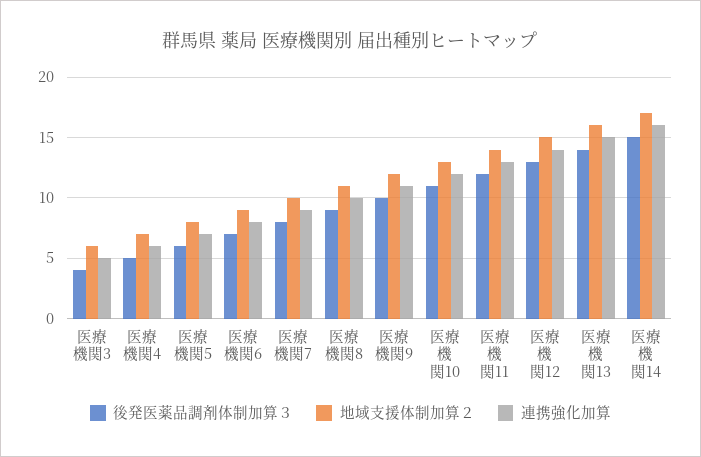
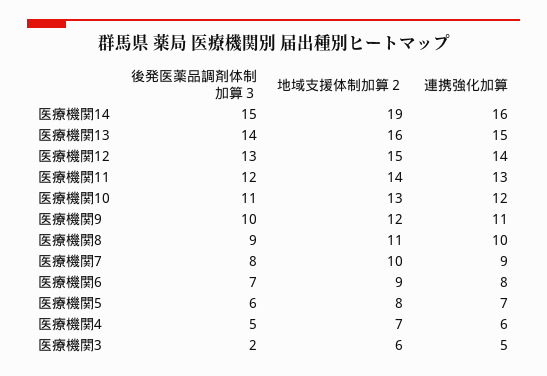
  {
    "後発医薬品調剤体制加算３": {
-     "医療機関3": 4,
+     "医療機関3": 2,
      "医療機関4": 5,
      "医療機関5": 6,
      "医療機関6": 7,
      "医療機関7": 8,
      "医療機関8": 9,
      "医療機関9": 10,
      "医療機関10": 11,
      "医療機関11": 12,
      "医療機関12": 13,
      "医療機関13": 14,
      "医療機関14": 15
    },
    "地域支援体制加算２": {
      "医療機関3": 6,
      "医療機関4": 7,
      "医療機関5": 8,
      "医療機関6": 9,
      "医療機関7": 10,
      "医療機関8": 11,
      "医療機関9": 12,
      "医療機関10": 13,
      "医療機関11": 14,
      "医療機関12": 15,
      "医療機関13": 16,
-     "医療機関14": 17
+     "医療機関14": 19
    },
    "連携強化加算": {
      "医療機関3": 5,
      "医療機関4": 6,
      "医療機関5": 7,
      "医療機関6": 8,
      "医療機関7": 9,
      "医療機関8": 10,
      "医療機関9": 11,
      "医療機関10": 12,
      "医療機関11": 13,
      "医療機関12": 14,
      "医療機関13": 15,
      "医療機関14": 16
    }
  }

